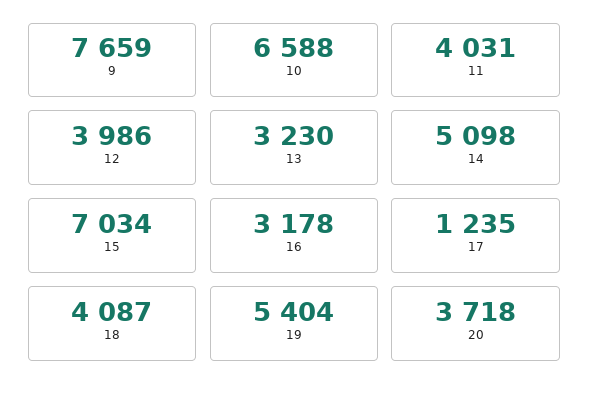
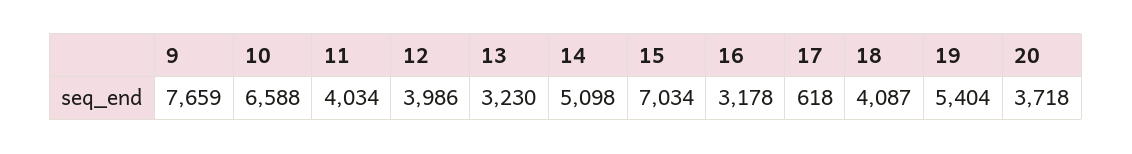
  {
    "9": 7659,
    "10": 6588,
-   "11": 4031,
+   "11": 4034,
    "12": 3986,
    "13": 3230,
    "14": 5098,
    "15": 7034,
    "16": 3178,
-   "17": 1235,
+   "17": 618,
    "18": 4087,
    "19": 5404,
    "20": 3718
  }

